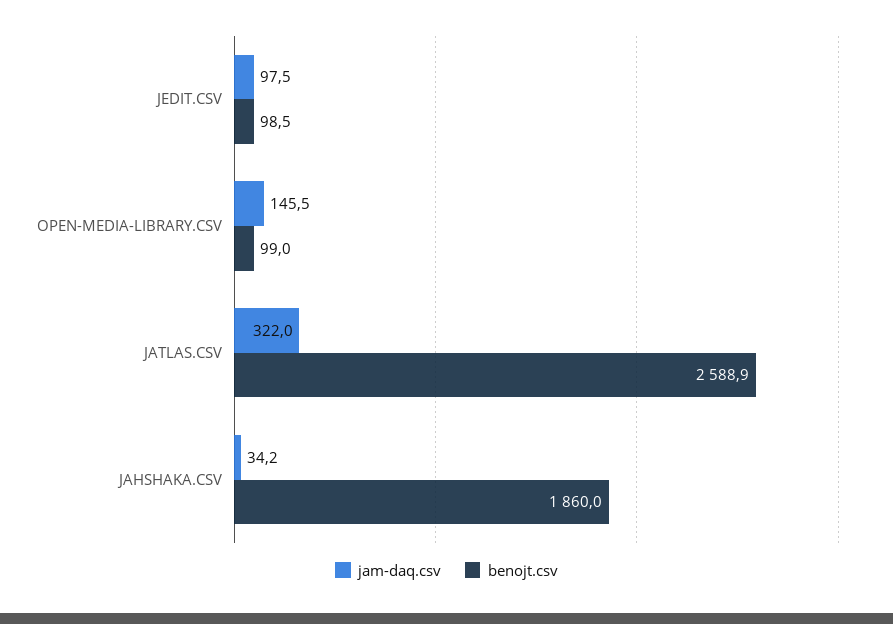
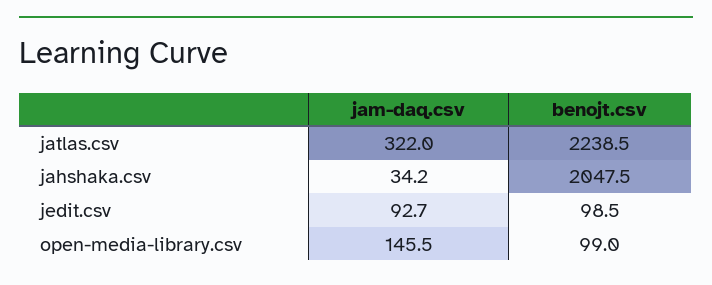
  {
    "jam-daq.csv": {
-     "JEDIT.CSV": 97.5,
+     "JEDIT.CSV": 92.7,
      "OPEN-MEDIA-LIBRARY.CSV": 145.5,
      "JATLAS.CSV": 322,
      "JAHSHAKA.CSV": 34.2
    },
    "benojt.csv": {
      "JEDIT.CSV": 98.5,
      "OPEN-MEDIA-LIBRARY.CSV": 99,
-     "JATLAS.CSV": 2588.9,
+     "JATLAS.CSV": 2238.5,
-     "JAHSHAKA.CSV": 1860
+     "JAHSHAKA.CSV": 2047.5
    }
  }

